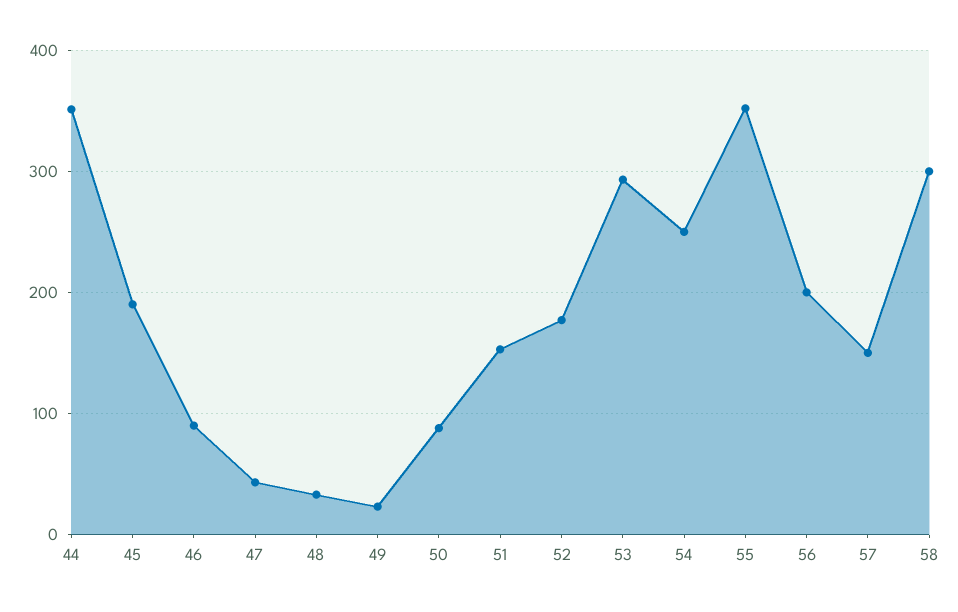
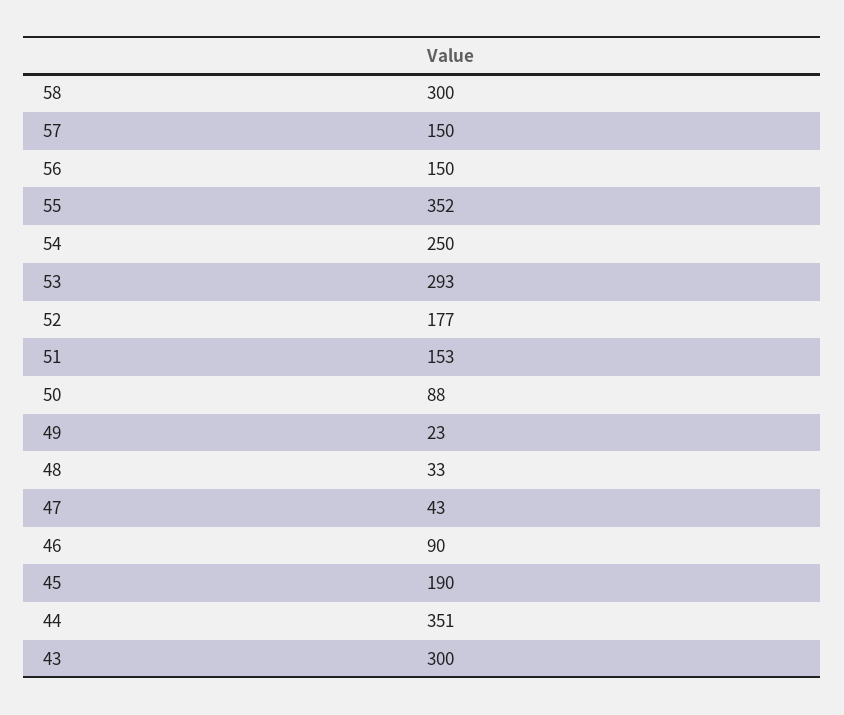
  {
    "44": 351,
    "45": 190,
    "46": 90,
    "47": 43,
    "48": 33,
    "49": 23,
    "50": 88,
    "51": 153,
    "52": 177,
    "53": 293,
    "54": 250,
    "55": 352,
-   "56": 200,
+   "56": 150,
    "57": 150,
-   "58": 300
+   "58": 300,
+   "43": 300
  }

